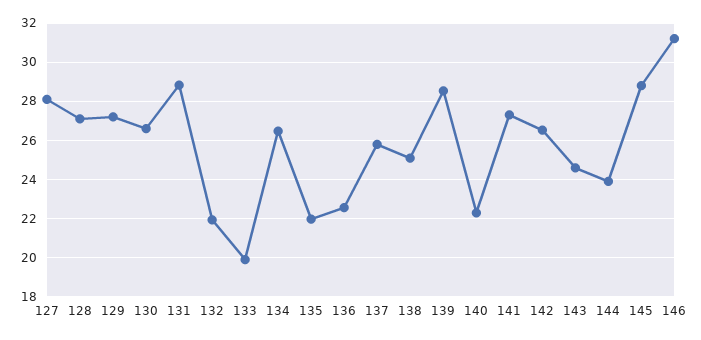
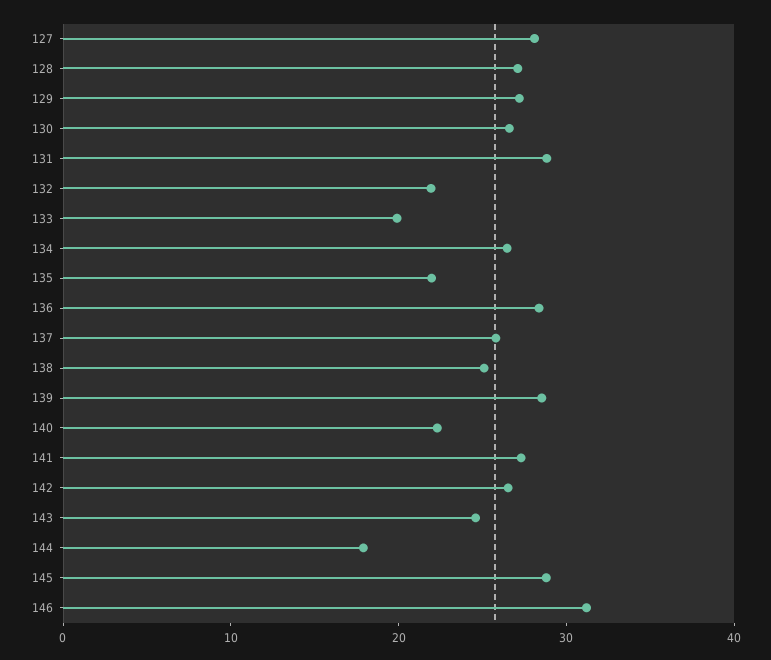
  {
    "127": 28,
    "128": 27,
    "129": 27,
    "130": 26.5,
    "131": 29,
    "132": 22,
    "133": 20,
    "134": 26.5,
    "135": 22,
-   "136": 22.5,
+   "136": 28,
    "137": 26,
    "138": 25,
    "139": 28.5,
    "140": 22.5,
    "141": 27.5,
    "142": 26.5,
    "143": 24.5,
-   "144": 24,
+   "144": 18,
    "145": 29,
    "146": 31
  }

